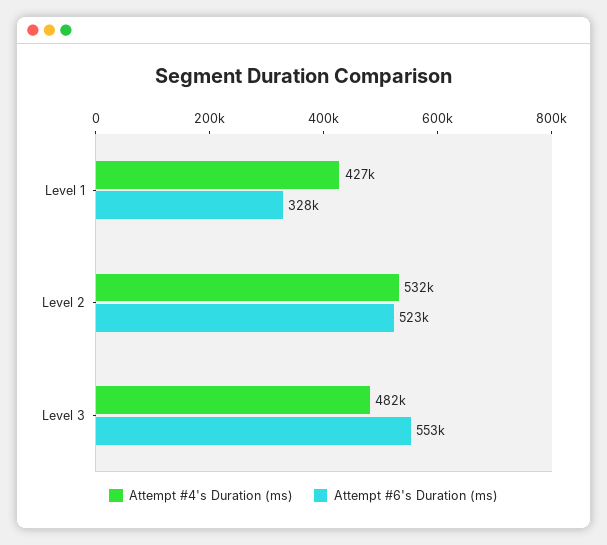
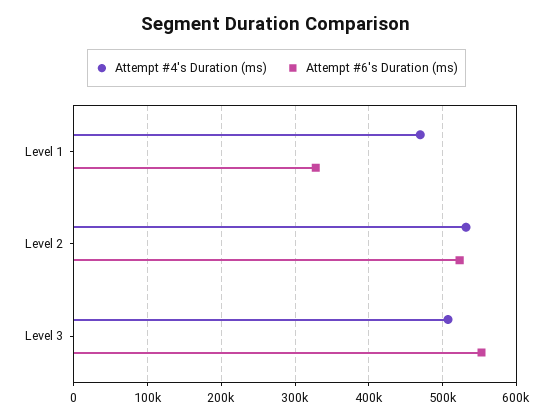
  {
    "Attempt #4's Duration (ms)": {
-     "Level 1": 427000,
+     "Level 1": 470000,
      "Level 2": 532000,
-     "Level 3": 482000
+     "Level 3": 510000
    },
    "Attempt #6's Duration (ms)": {
      "Level 1": 328000,
      "Level 2": 523000,
      "Level 3": 553000
    }
  }

